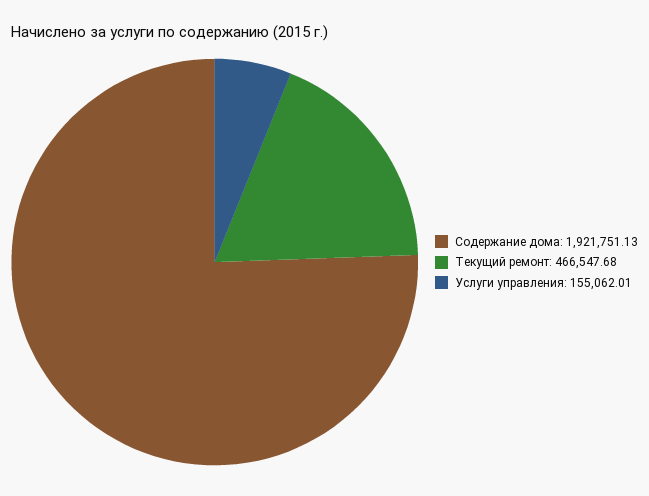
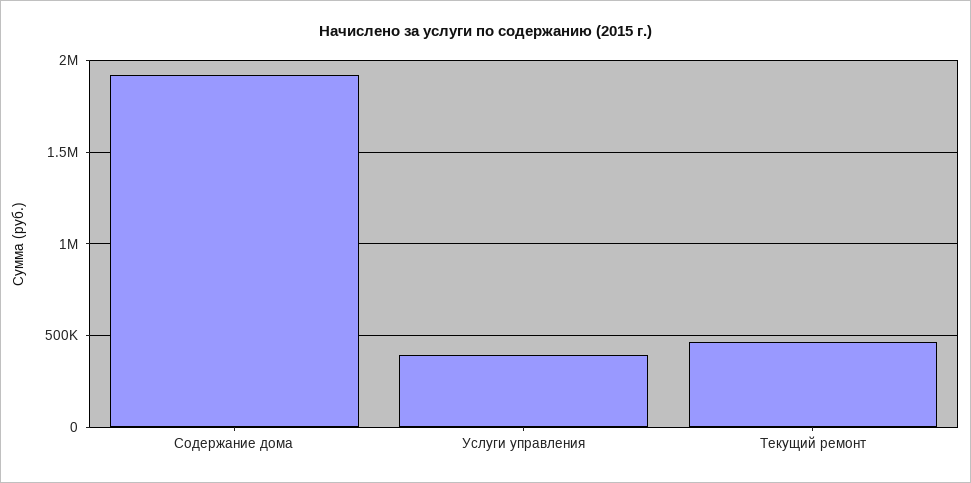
  {
    "Содержание дома": 1921751.13,
    "Текущий ремонт": 466547.68,
-   "Услуги управления": 155062.01
+   "Услуги управления": 400000
  }

